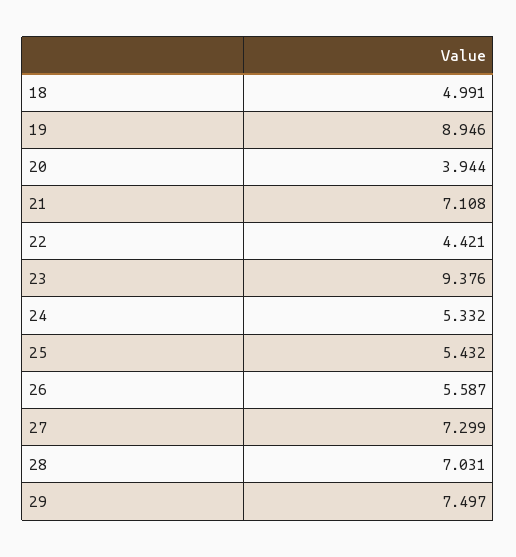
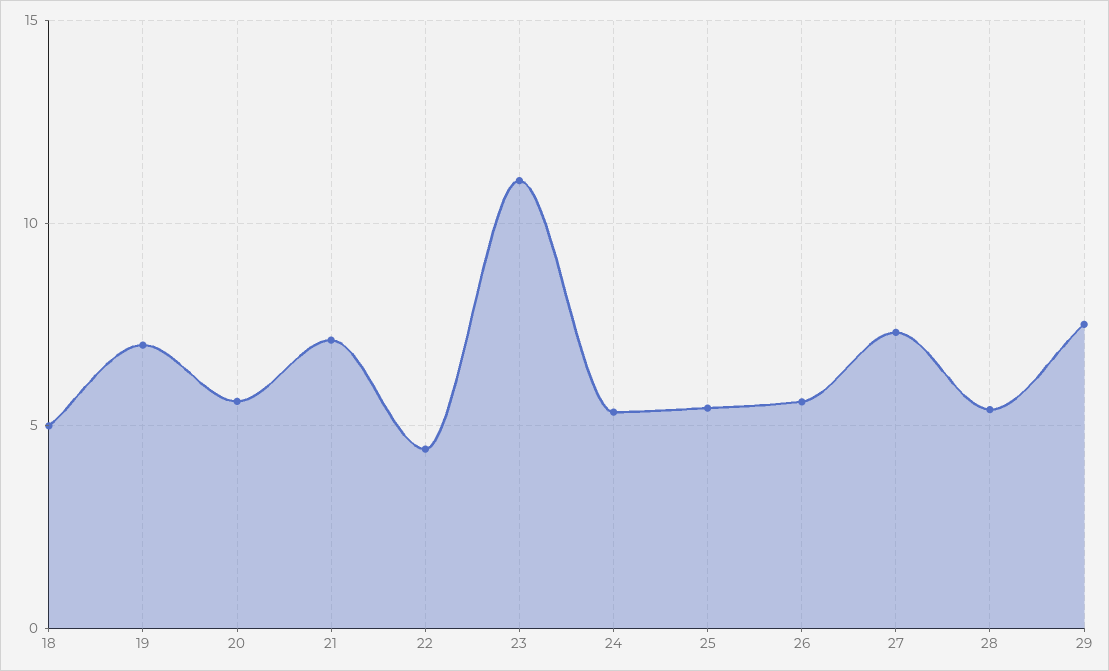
  {
    "18": 4.991,
-   "19": 8.946,
+   "19": 7,
-   "20": 3.944,
+   "20": 5.5,
    "21": 7.108,
    "22": 4.421,
-   "23": 9.376,
+   "23": 11,
    "24": 5.332,
    "25": 5.432,
    "26": 5.587,
    "27": 7.299,
-   "28": 7.031,
+   "28": 5.5,
    "29": 7.497
  }

